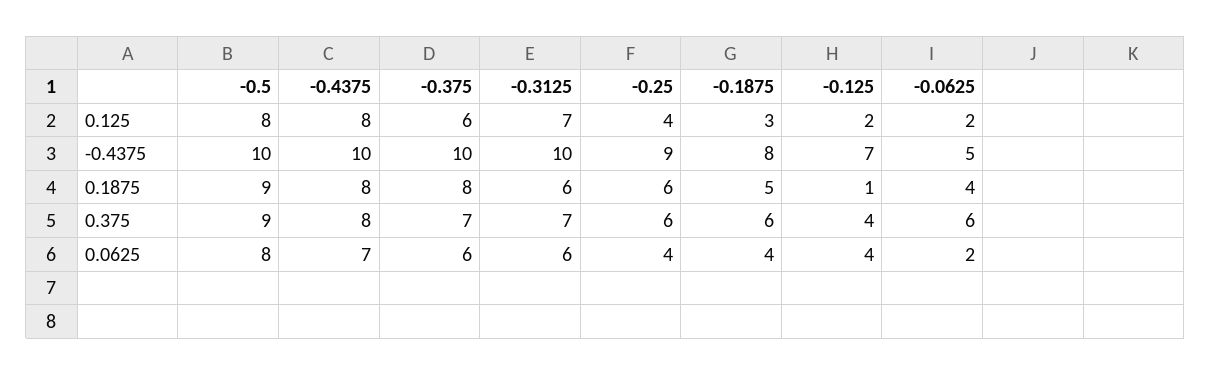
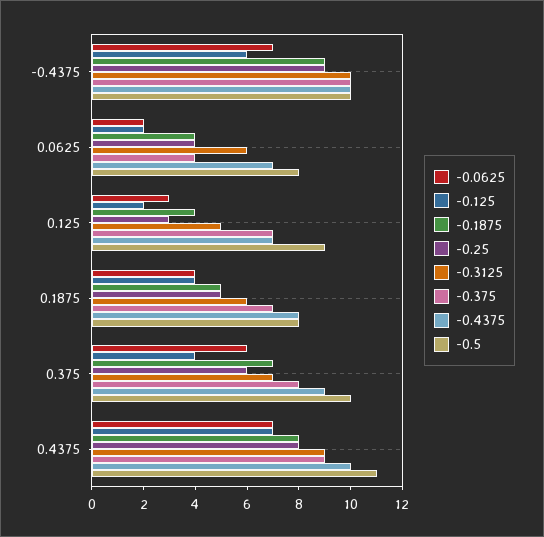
  {
    "-0.5": {
-     "0.125": 8,
+     "0.125": 9,
      "-0.4375": 10,
-     "0.1875": 9,
+     "0.1875": 8,
-     "0.375": 9,
+     "0.375": 10,
-     "0.0625": 8
+     "0.0625": 8,
+     "0.4375": 11
    },
    "-0.4375": {
-     "0.125": 8,
+     "0.125": 7,
      "-0.4375": 10,
      "0.1875": 8,
-     "0.375": 8,
+     "0.375": 9,
-     "0.0625": 7
+     "0.0625": 7,
+     "0.4375": 10
    },
    "-0.375": {
-     "0.125": 6,
+     "0.125": 7,
      "-0.4375": 10,
-     "0.1875": 8,
+     "0.1875": 7,
-     "0.375": 7,
+     "0.375": 8,
-     "0.0625": 6
+     "0.0625": 4,
+     "0.4375": 9
    },
    "-0.3125": {
-     "0.125": 7,
+     "0.125": 5,
      "-0.4375": 10,
      "0.1875": 6,
      "0.375": 7,
-     "0.0625": 6
+     "0.0625": 6,
+     "0.4375": 9
    },
    "-0.25": {
-     "0.125": 4,
+     "0.125": 3,
      "-0.4375": 9,
-     "0.1875": 6,
+     "0.1875": 5,
      "0.375": 6,
-     "0.0625": 4
+     "0.0625": 4,
+     "0.4375": 8
    },
    "-0.1875": {
-     "0.125": 3,
+     "0.125": 4,
-     "-0.4375": 8,
+     "-0.4375": 9,
      "0.1875": 5,
-     "0.375": 6,
+     "0.375": 7,
-     "0.0625": 4
+     "0.0625": 4,
+     "0.4375": 8
    },
    "-0.125": {
      "0.125": 2,
-     "-0.4375": 7,
+     "-0.4375": 6,
-     "0.1875": 1,
+     "0.1875": 4,
      "0.375": 4,
-     "0.0625": 4
+     "0.0625": 2,
+     "0.4375": 7
    },
    "-0.0625": {
-     "0.125": 2,
+     "0.125": 3,
-     "-0.4375": 5,
+     "-0.4375": 7,
      "0.1875": 4,
      "0.375": 6,
-     "0.0625": 2
+     "0.0625": 2,
+     "0.4375": 7
    }
  }

